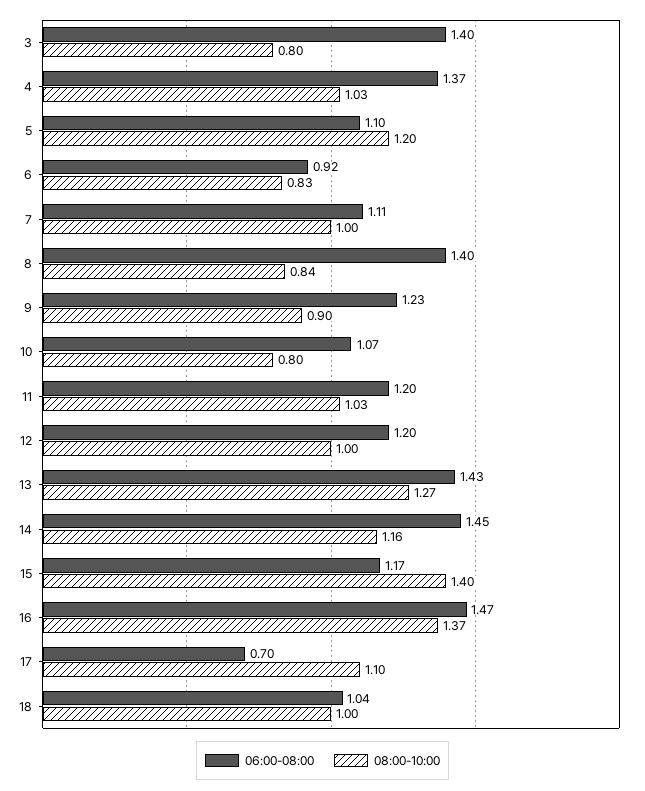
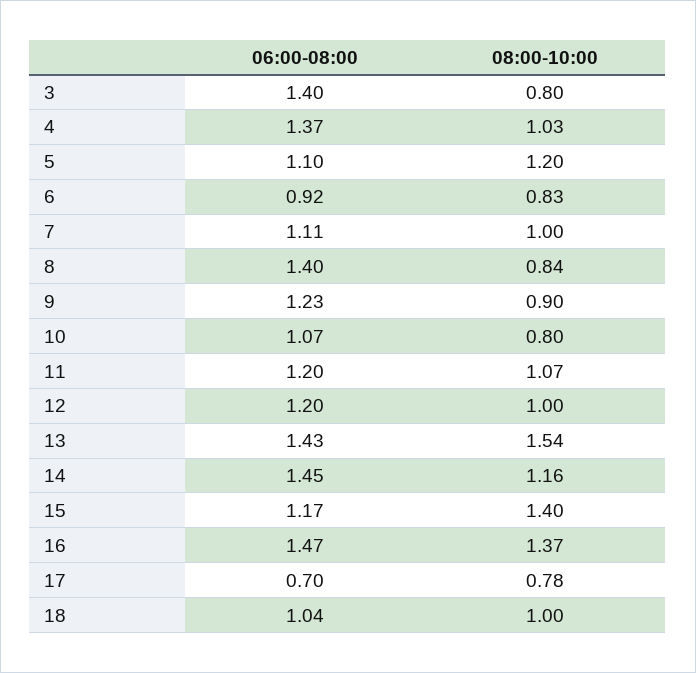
  {
    "06:00-08:00": {
      "3": 1.4,
      "4": 1.37,
      "5": 1.1,
      "6": 0.92,
      "7": 1.11,
      "8": 1.4,
      "9": 1.23,
      "10": 1.07,
      "11": 1.2,
      "12": 1.2,
      "13": 1.43,
      "14": 1.45,
      "15": 1.17,
      "16": 1.47,
      "17": 0.7,
      "18": 1.04
    },
    "08:00-10:00": {
      "3": 0.8,
      "4": 1.03,
      "5": 1.2,
      "6": 0.83,
      "7": 1,
      "8": 0.84,
      "9": 0.9,
      "10": 0.8,
-     "11": 1.03,
+     "11": 1.07,
      "12": 1,
-     "13": 1.27,
+     "13": 1.54,
      "14": 1.16,
      "15": 1.4,
      "16": 1.37,
-     "17": 1.1,
+     "17": 0.78,
      "18": 1
    }
  }

